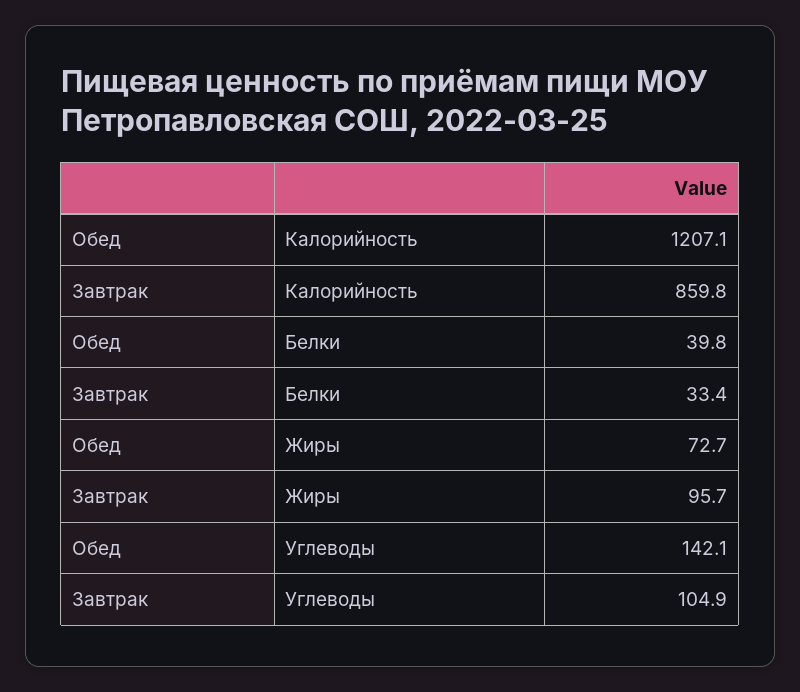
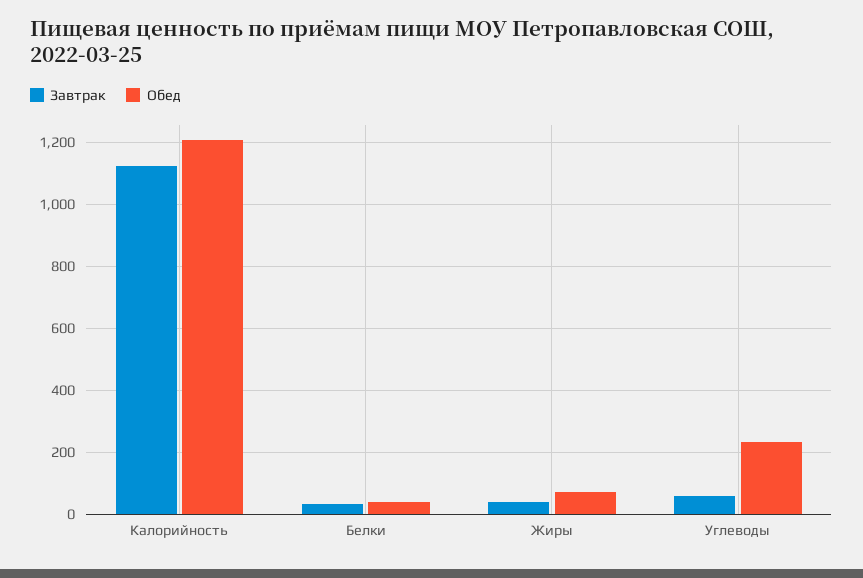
  {
    "Обед": {
      "Калорийность": 1207.1,
      "Белки": 39.8,
      "Жиры": 72.7,
-     "Углеводы": 142.1
+     "Углеводы": 240
    },
    "Завтрак": {
-     "Калорийность": 859.8,
+     "Калорийность": 1120,
      "Белки": 33.4,
-     "Жиры": 95.7,
+     "Жиры": 40,
-     "Углеводы": 104.9
+     "Углеводы": 60
    }
  }

